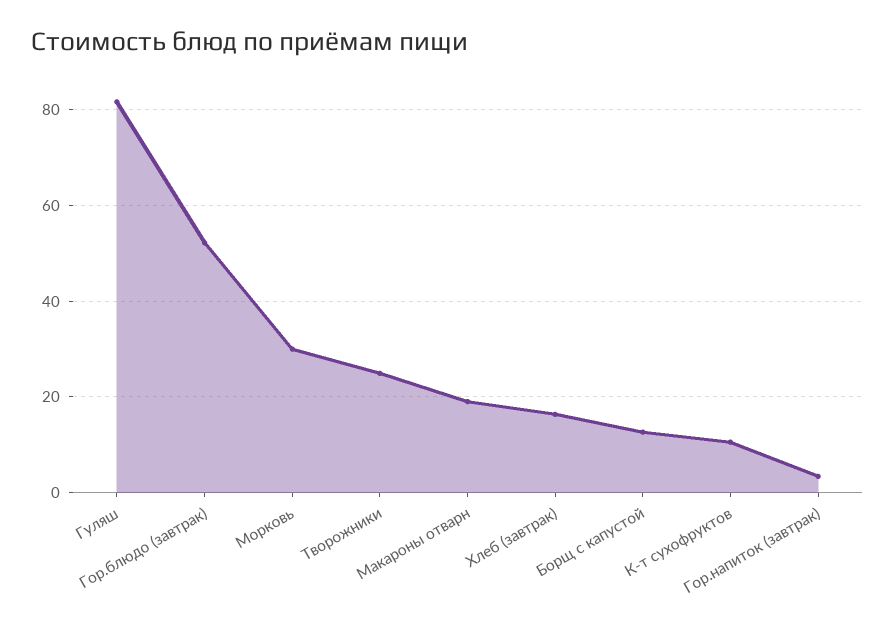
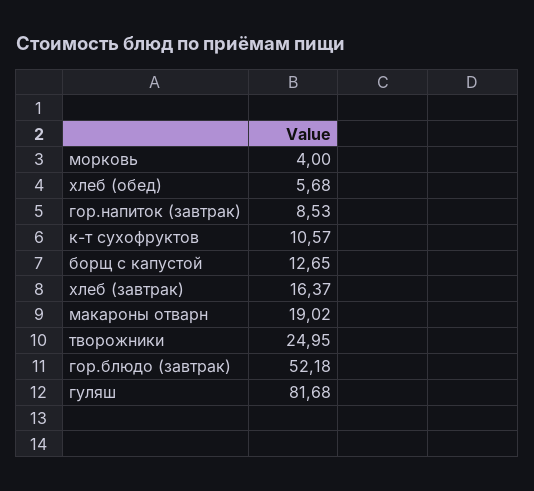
  {
    "Гуляш": 81.68,
    "Гор.блюдо (завтрак)": 52.18,
-   "Морковь": 30,
+   "Морковь": 4,
    "Творожники": 24.95,
    "Макароны отварн": 19.02,
    "Хлеб (завтрак)": 16.37,
    "Борщ с капустой": 12.65,
    "К-т сухофруктов": 10.57,
-   "Гор.напиток (завтрак)": 4
+   "Гор.напиток (завтрак)": 8.53,
+   "хлеб (обед)": 5.68
  }

